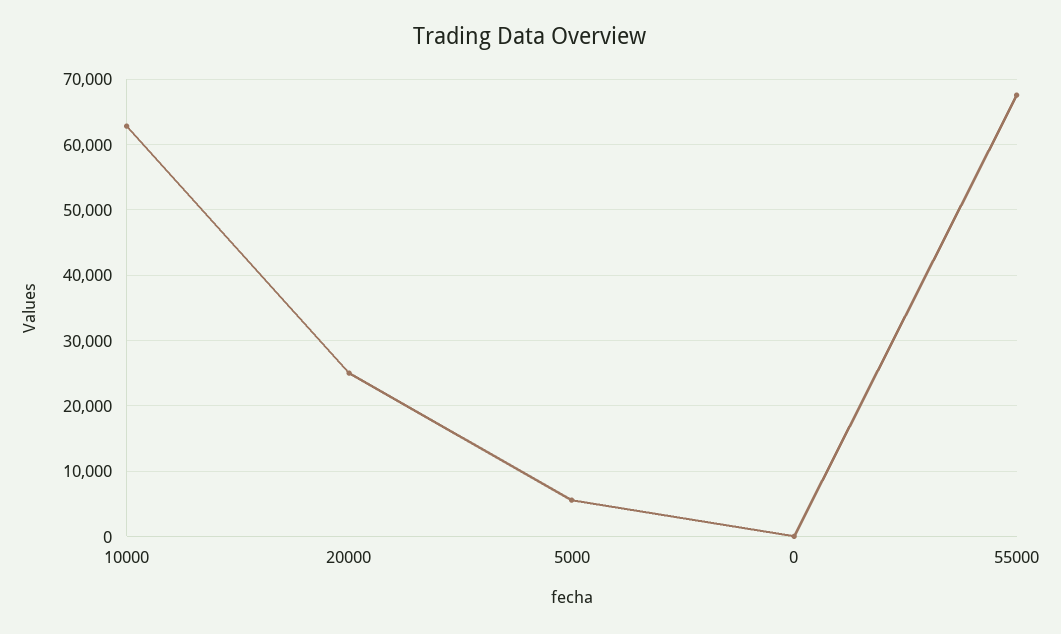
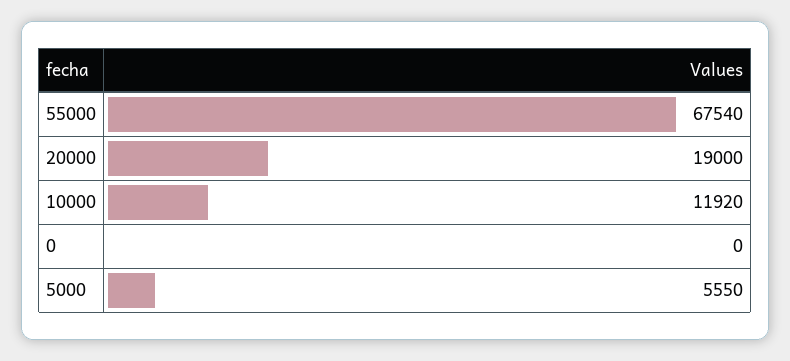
  {
-   "10000": 63000,
+   "10000": 11920,
-   "20000": 25000,
+   "20000": 19000,
    "5000": 5550,
    "0": 0,
    "55000": 67540
  }

